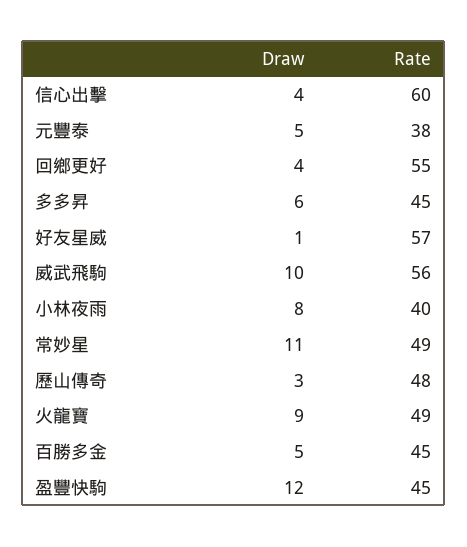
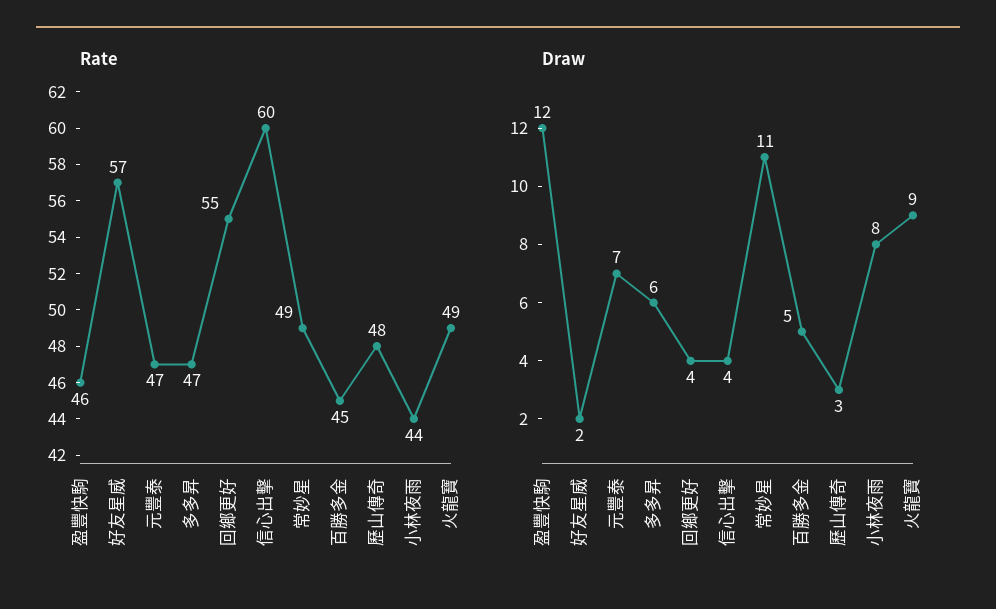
  {
    "Draw": {
      "信心出擊": 4,
-     "元豐泰": 5,
+     "元豐泰": 7,
      "回鄉更好": 4,
      "多多昇": 6,
-     "好友星威": 1,
+     "好友星威": 2,
-     "威武飛駒": 10,
      "小林夜雨": 8,
      "常妙星": 11,
      "歷山傳奇": 3,
      "火龍寶": 9,
      "百勝多金": 5,
      "盈豐快駒": 12
    },
    "Rate": {
      "信心出擊": 60,
-     "元豐泰": 38,
+     "元豐泰": 47,
      "回鄉更好": 55,
-     "多多昇": 45,
+     "多多昇": 47,
      "好友星威": 57,
-     "威武飛駒": 56,
-     "小林夜雨": 40,
+     "小林夜雨": 44,
      "常妙星": 49,
      "歷山傳奇": 48,
      "火龍寶": 49,
      "百勝多金": 45,
-     "盈豐快駒": 45
+     "盈豐快駒": 46
    }
  }

